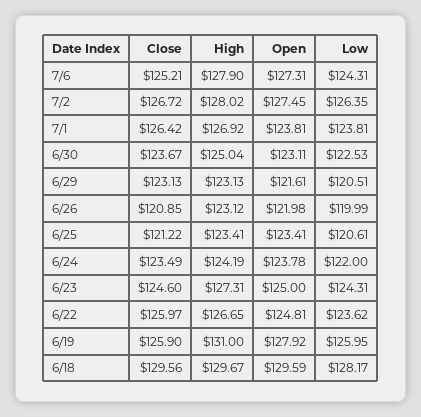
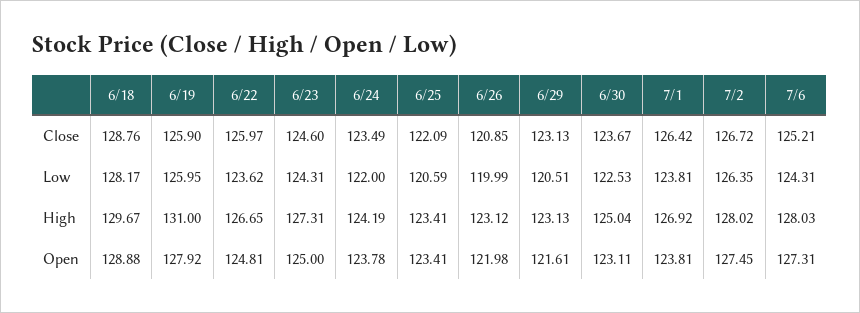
  {
    "Close": {
      "7/6": 125.21,
      "7/2": 126.72,
      "7/1": 126.42,
      "6/30": 123.67,
      "6/29": 123.13,
      "6/26": 120.85,
-     "6/25": 121.22,
+     "6/25": 122.09,
      "6/24": 123.49,
      "6/23": 124.6,
      "6/22": 125.97,
      "6/19": 125.9,
-     "6/18": 129.56
+     "6/18": 128.76
    },
    "High": {
-     "7/6": 127.9,
+     "7/6": 128.03,
      "7/2": 128.02,
      "7/1": 126.92,
      "6/30": 125.04,
      "6/29": 123.13,
      "6/26": 123.12,
      "6/25": 123.41,
      "6/24": 124.19,
      "6/23": 127.31,
      "6/22": 126.65,
      "6/19": 131,
      "6/18": 129.67
    },
    "Open": {
      "7/6": 127.31,
      "7/2": 127.45,
      "7/1": 123.81,
      "6/30": 123.11,
      "6/29": 121.61,
      "6/26": 121.98,
      "6/25": 123.41,
      "6/24": 123.78,
      "6/23": 125,
      "6/22": 124.81,
      "6/19": 127.92,
-     "6/18": 129.59
+     "6/18": 128.88
    },
    "Low": {
      "7/6": 124.31,
      "7/2": 126.35,
      "7/1": 123.81,
      "6/30": 122.53,
      "6/29": 120.51,
      "6/26": 119.99,
-     "6/25": 120.61,
+     "6/25": 120.59,
      "6/24": 122,
      "6/23": 124.31,
      "6/22": 123.62,
      "6/19": 125.95,
      "6/18": 128.17
    }
  }

